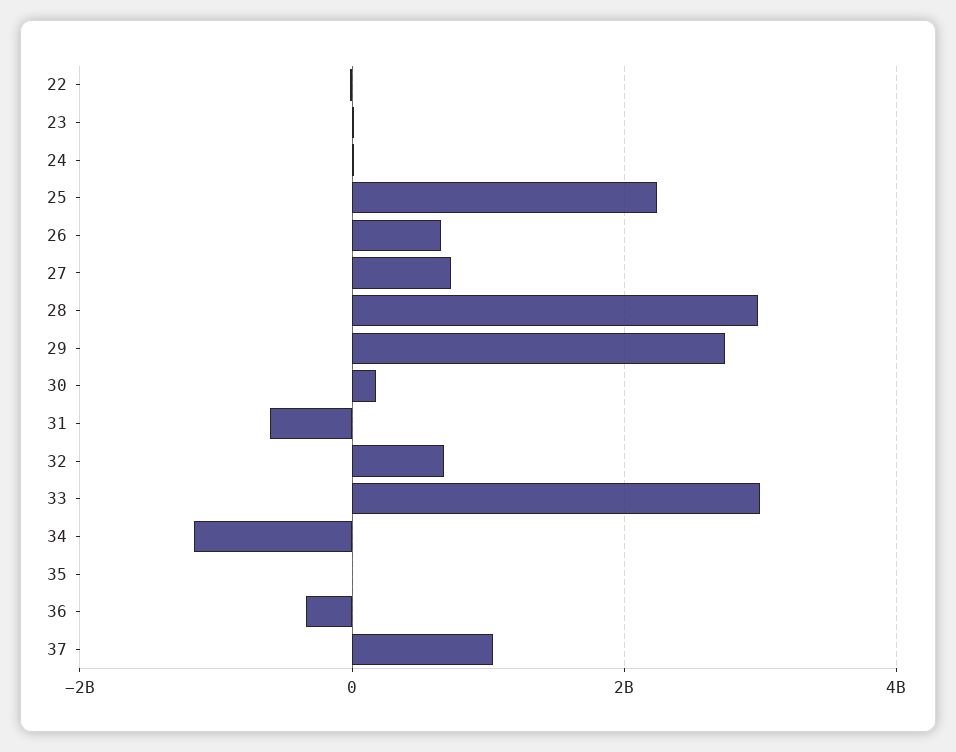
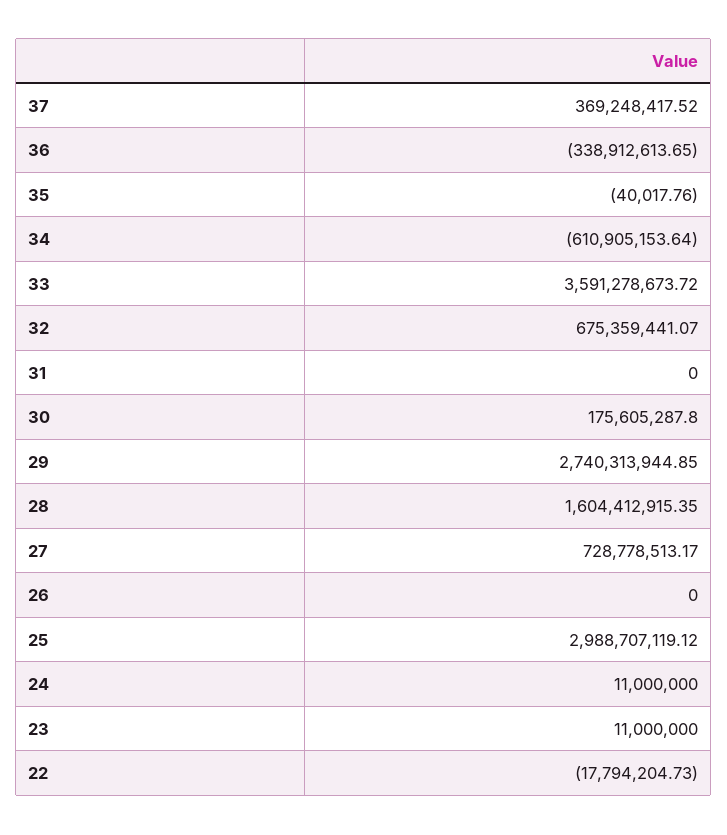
  {
    "22": -17794204.73,
    "23": 11000000,
    "24": 11000000,
-   "25": 2200000000,
+   "25": 2988707119.12,
-   "26": 600000000,
+   "26": 0,
    "27": 728778513.17,
-   "28": 3000000000,
+   "28": 1604412915.35,
    "29": 2740313944.85,
    "30": 175605287.8,
-   "31": -600000000,
+   "31": 0,
    "32": 675359441.07,
-   "33": 3000000000,
+   "33": 3591278673.72,
-   "34": -1200000000,
+   "34": -610905153.64,
    "35": -40017.76,
    "36": -338912613.65,
-   "37": 1000000000
+   "37": 369248417.52
  }

